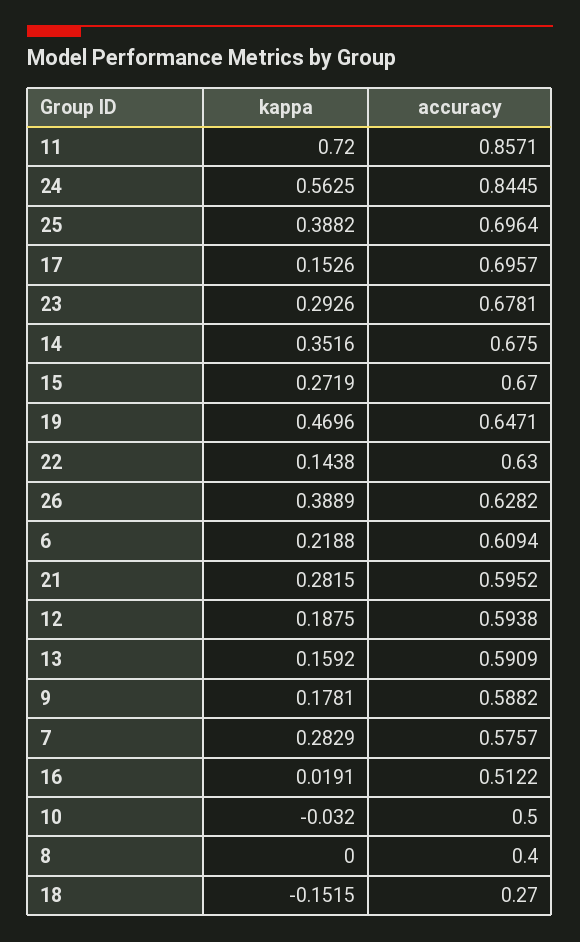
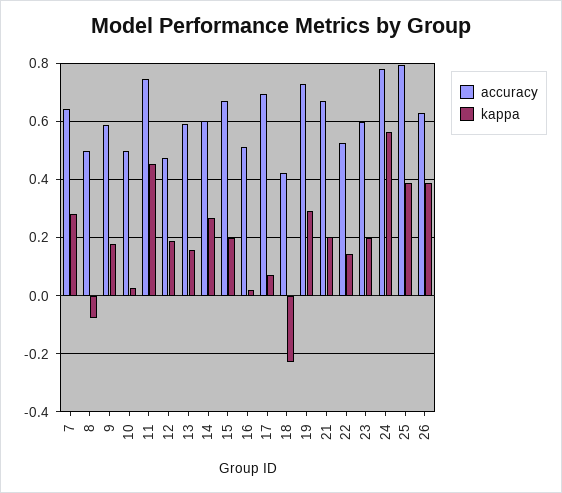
  {
    "kappa": {
-     "11": 0.72,
+     "11": 0.45,
      "24": 0.5625,
      "25": 0.3882,
-     "17": 0.1526,
+     "17": 0.075,
-     "23": 0.2926,
+     "23": 0.2,
-     "14": 0.3516,
+     "14": 0.275,
-     "15": 0.2719,
+     "15": 0.2,
-     "19": 0.4696,
+     "19": 0.3,
      "22": 0.1438,
      "26": 0.3889,
-     "6": 0.2188,
-     "21": 0.2815,
+     "21": 0.2,
      "12": 0.1875,
      "13": 0.1592,
      "9": 0.1781,
      "7": 0.2829,
      "16": 0.0191,
-     "10": -0.032,
+     "10": 0.025,
-     "8": 0,
+     "8": -0.075,
-     "18": -0.1515
+     "18": -0.225
    },
    "accuracy": {
-     "11": 0.8571,
+     "11": 0.75,
-     "24": 0.8445,
+     "24": 0.775,
-     "25": 0.6964,
+     "25": 0.8,
      "17": 0.6957,
-     "23": 0.6781,
+     "23": 0.6,
-     "14": 0.675,
+     "14": 0.6,
      "15": 0.67,
-     "19": 0.6471,
+     "19": 0.725,
-     "22": 0.63,
+     "22": 0.525,
      "26": 0.6282,
-     "6": 0.6094,
-     "21": 0.5952,
+     "21": 0.675,
-     "12": 0.5938,
+     "12": 0.475,
      "13": 0.5909,
      "9": 0.5882,
-     "7": 0.5757,
+     "7": 0.65,
      "16": 0.5122,
      "10": 0.5,
-     "8": 0.4,
+     "8": 0.5,
-     "18": 0.27
+     "18": 0.425
    }
  }

